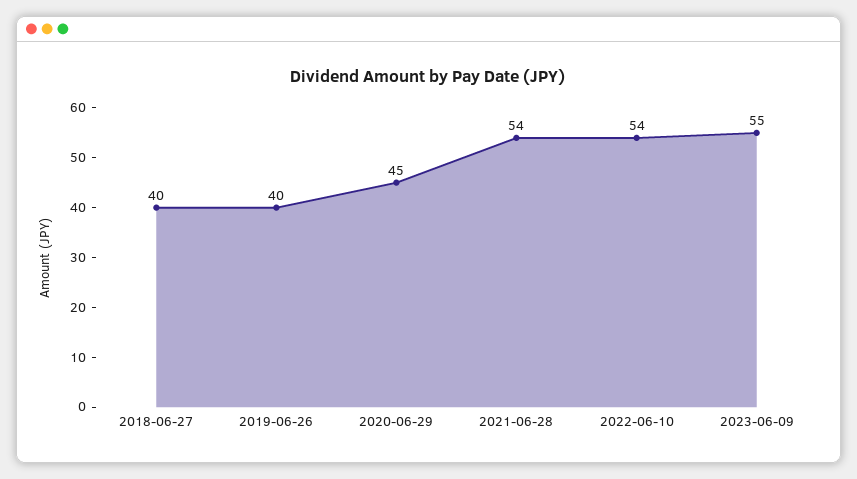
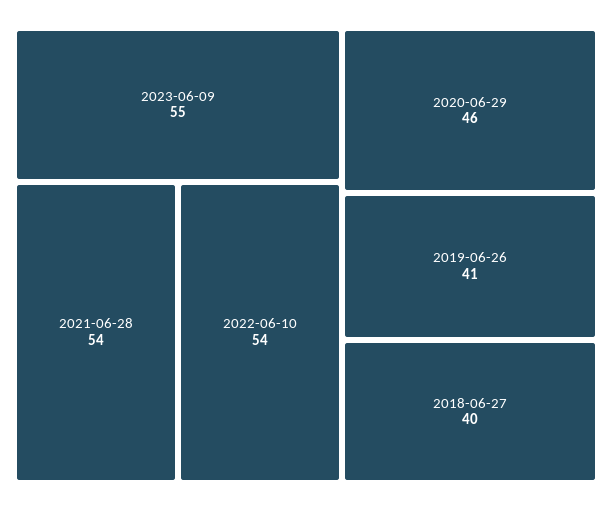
  {
    "2018-06-27": 40,
-   "2019-06-26": 40,
+   "2019-06-26": 41,
-   "2020-06-29": 45,
+   "2020-06-29": 46,
    "2021-06-28": 54,
    "2022-06-10": 54,
    "2023-06-09": 55
  }

